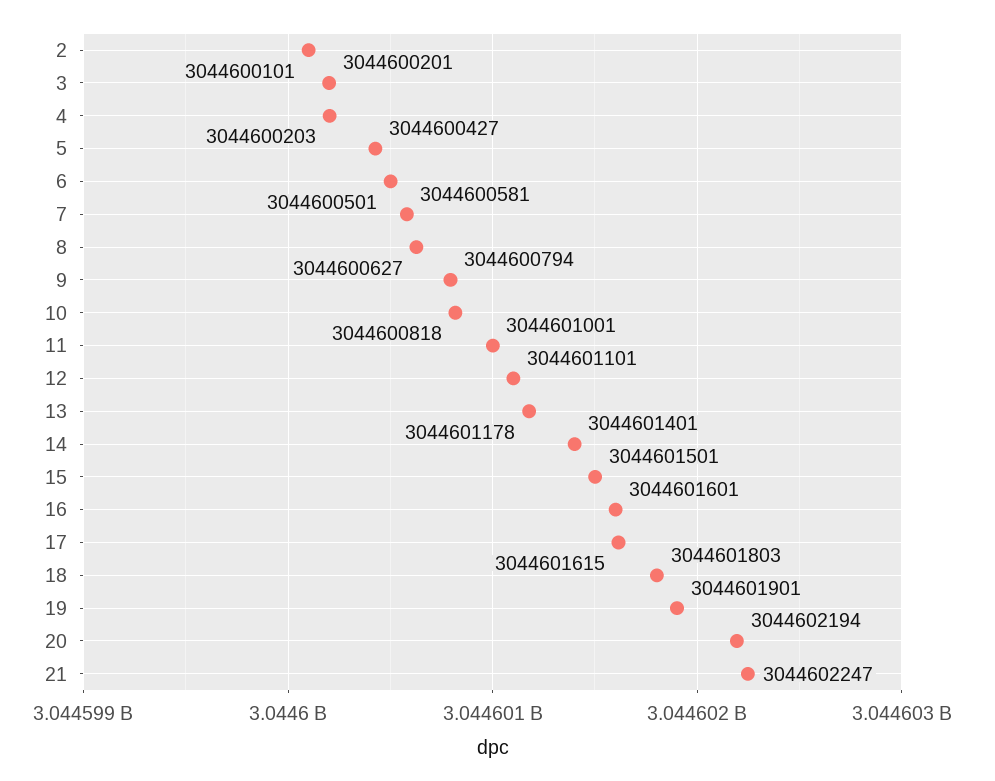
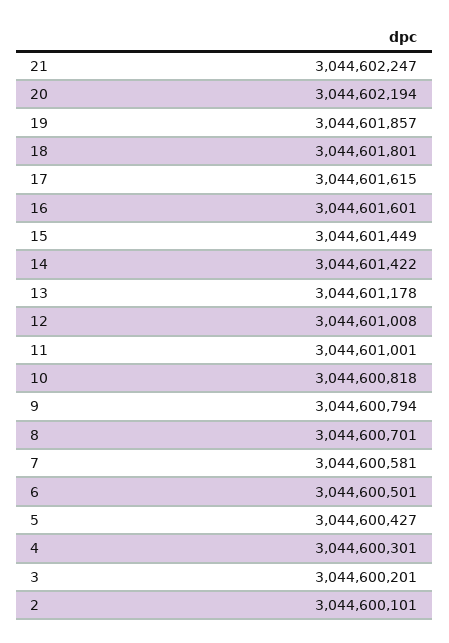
  {
    "2": 3044600101,
    "3": 3044600201,
-   "4": 3044600203,
+   "4": 3044600301,
    "5": 3044600427,
    "6": 3044600501,
    "7": 3044600581,
-   "8": 3044600627,
+   "8": 3044600701,
    "9": 3044600794,
    "10": 3044600818,
    "11": 3044601001,
-   "12": 3044601101,
+   "12": 3044601008,
    "13": 3044601178,
-   "14": 3044601401,
+   "14": 3044601422,
-   "15": 3044601501,
+   "15": 3044601449,
    "16": 3044601601,
    "17": 3044601615,
-   "18": 3044601803,
+   "18": 3044601801,
-   "19": 3044601901,
+   "19": 3044601857,
    "20": 3044602194,
    "21": 3044602247
  }

